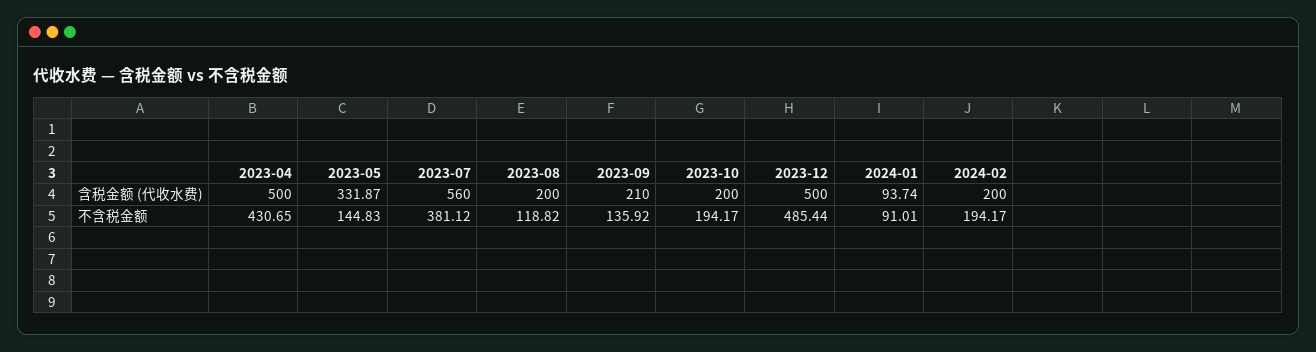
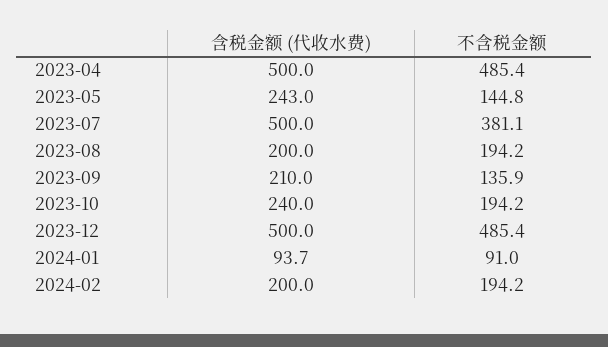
  {
    "2023-04": {
      "含税金额 (代收水费)": 500,
-     "不含税金额": 430.65
+     "不含税金额": 485.4
    },
    "2023-05": {
-     "含税金额 (代收水费)": 331.87,
+     "含税金额 (代收水费)": 243,
      "不含税金额": 144.83
    },
    "2023-07": {
-     "含税金额 (代收水费)": 560,
+     "含税金额 (代收水费)": 500,
      "不含税金额": 381.12
    },
    "2023-08": {
      "含税金额 (代收水费)": 200,
-     "不含税金额": 118.82
+     "不含税金额": 194.2
    },
    "2023-09": {
      "含税金额 (代收水费)": 210,
      "不含税金额": 135.92
    },
    "2023-10": {
-     "含税金额 (代收水费)": 200,
+     "含税金额 (代收水费)": 240,
      "不含税金额": 194.17
    },
    "2023-12": {
      "含税金额 (代收水费)": 500,
      "不含税金额": 485.44
    },
    "2024-01": {
      "含税金额 (代收水费)": 93.74,
      "不含税金额": 91.01
    },
    "2024-02": {
      "含税金额 (代收水费)": 200,
      "不含税金额": 194.17
    }
  }

